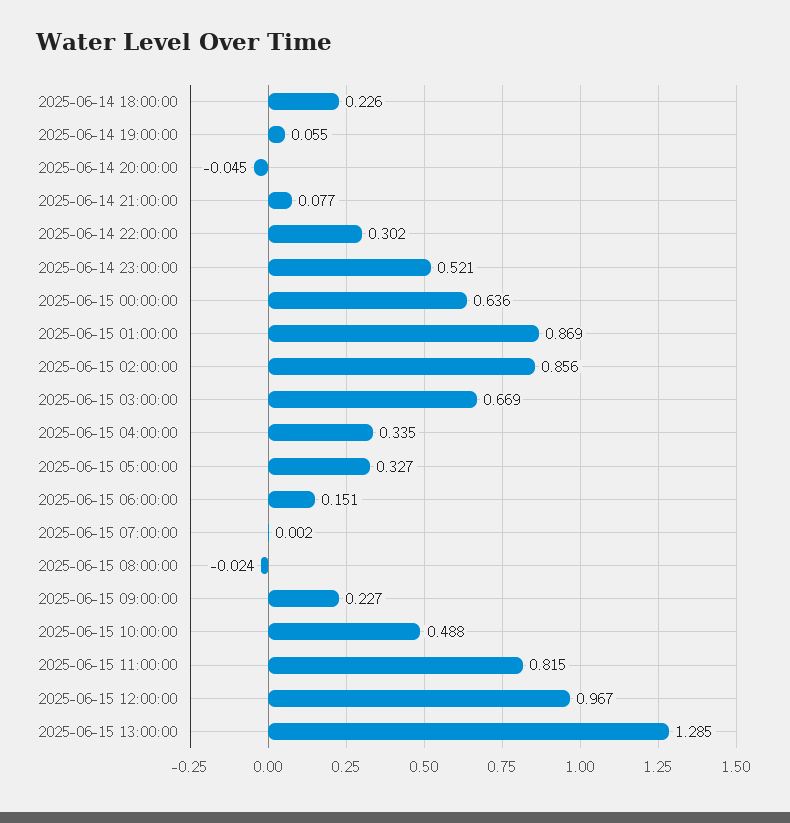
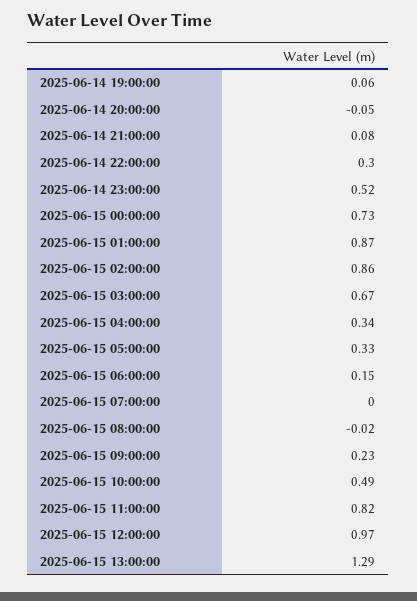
  {
-   "2025-06-14 18:00:00": 0.226,
    "2025-06-14 19:00:00": 0.055,
    "2025-06-14 20:00:00": -0.045,
    "2025-06-14 21:00:00": 0.077,
    "2025-06-14 22:00:00": 0.302,
    "2025-06-14 23:00:00": 0.521,
-   "2025-06-15 00:00:00": 0.636,
+   "2025-06-15 00:00:00": 0.73,
    "2025-06-15 01:00:00": 0.869,
    "2025-06-15 02:00:00": 0.856,
    "2025-06-15 03:00:00": 0.669,
    "2025-06-15 04:00:00": 0.335,
    "2025-06-15 05:00:00": 0.327,
    "2025-06-15 06:00:00": 0.151,
    "2025-06-15 07:00:00": 0.002,
    "2025-06-15 08:00:00": -0.024,
    "2025-06-15 09:00:00": 0.227,
    "2025-06-15 10:00:00": 0.488,
    "2025-06-15 11:00:00": 0.815,
    "2025-06-15 12:00:00": 0.967,
    "2025-06-15 13:00:00": 1.285
  }

